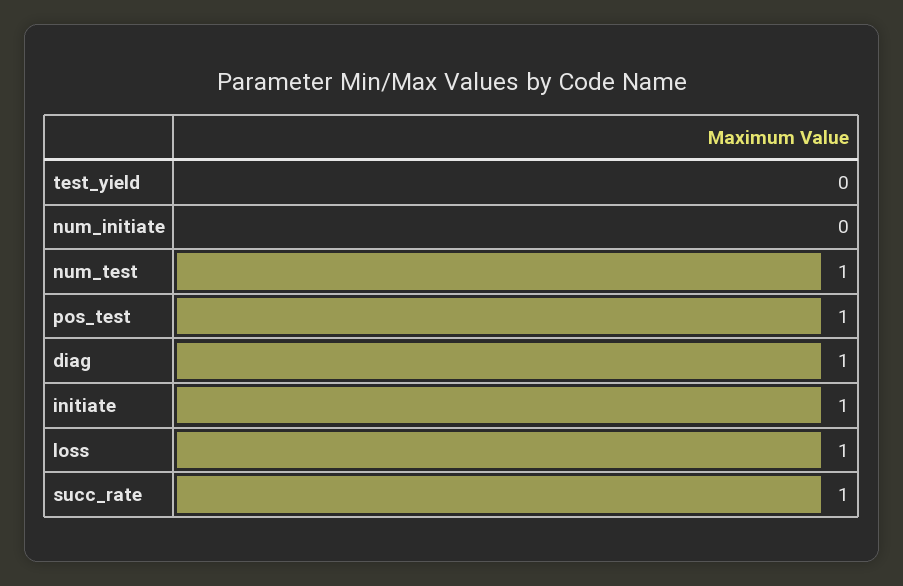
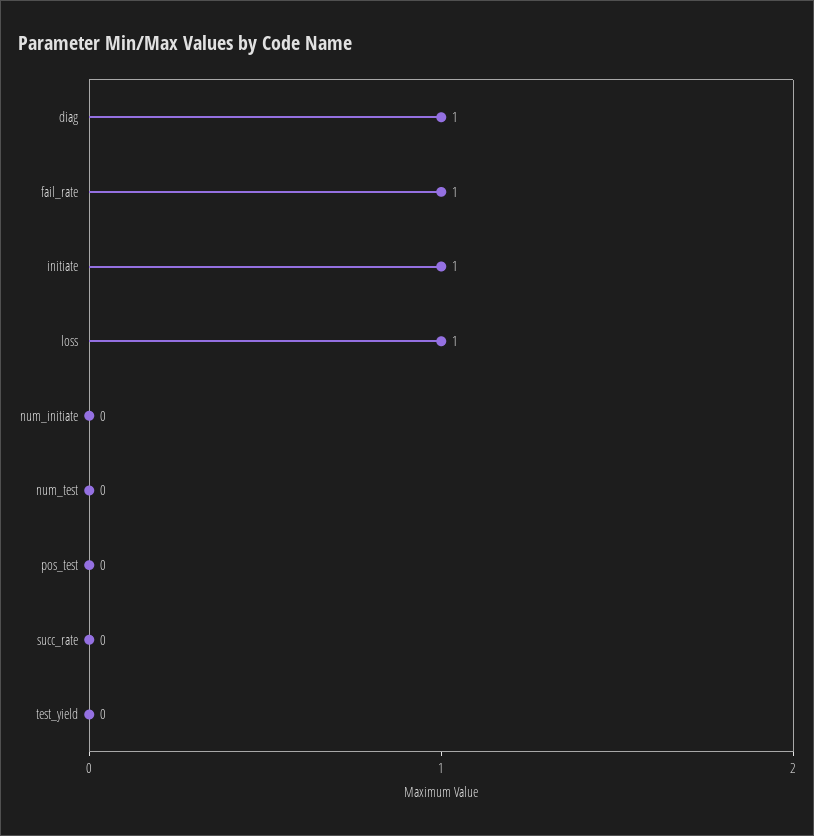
  {
    "test_yield": 0,
    "num_initiate": 0,
-   "num_test": 1,
+   "num_test": 0,
-   "pos_test": 1,
+   "pos_test": 0,
    "diag": 1,
    "initiate": 1,
    "loss": 1,
-   "succ_rate": 1
+   "succ_rate": 0,
+   "fail_rate": 1
  }

